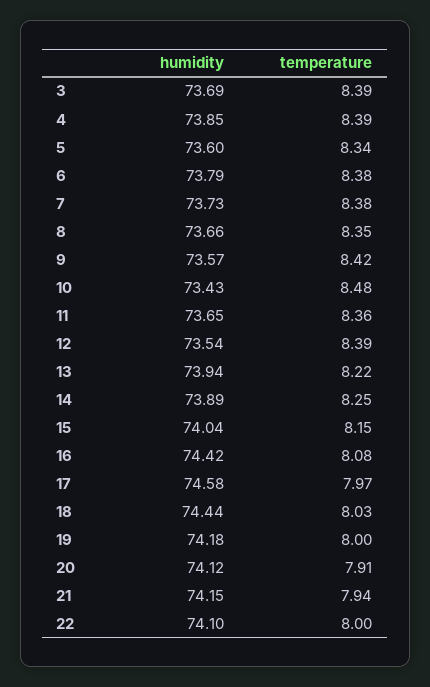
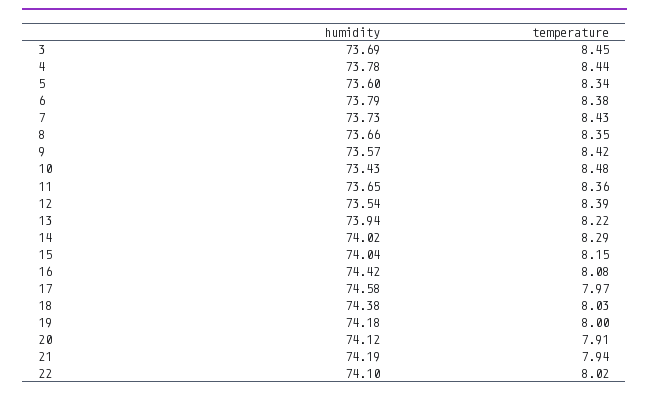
  {
    "humidity": {
      "3": 73.69,
-     "4": 73.85,
+     "4": 73.78,
      "5": 73.6,
      "6": 73.79,
      "7": 73.73,
      "8": 73.66,
      "9": 73.57,
      "10": 73.43,
      "11": 73.65,
      "12": 73.54,
      "13": 73.94,
-     "14": 73.89,
+     "14": 74.02,
      "15": 74.04,
      "16": 74.42,
      "17": 74.58,
-     "18": 74.44,
+     "18": 74.38,
      "19": 74.18,
      "20": 74.12,
-     "21": 74.15,
+     "21": 74.19,
      "22": 74.1
    },
    "temperature": {
-     "3": 8.39,
+     "3": 8.45,
-     "4": 8.39,
+     "4": 8.44,
      "5": 8.34,
      "6": 8.38,
-     "7": 8.38,
+     "7": 8.43,
      "8": 8.35,
      "9": 8.42,
      "10": 8.48,
      "11": 8.36,
      "12": 8.39,
      "13": 8.22,
-     "14": 8.25,
+     "14": 8.29,
      "15": 8.15,
      "16": 8.08,
      "17": 7.97,
      "18": 8.03,
      "19": 8,
      "20": 7.91,
      "21": 7.94,
-     "22": 8
+     "22": 8.02
    }
  }

